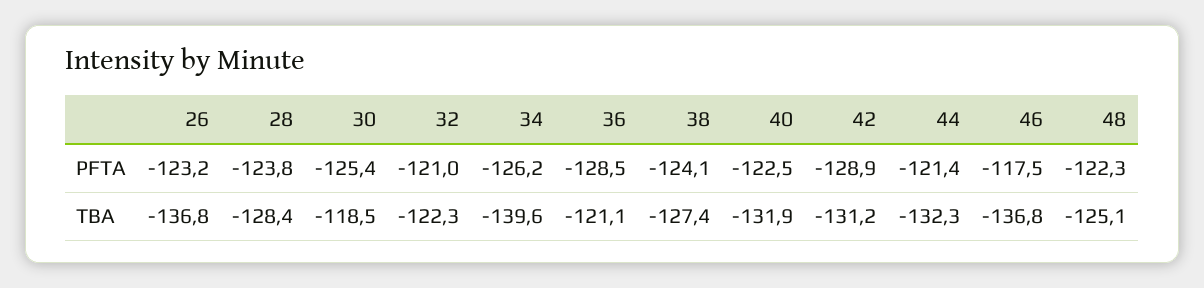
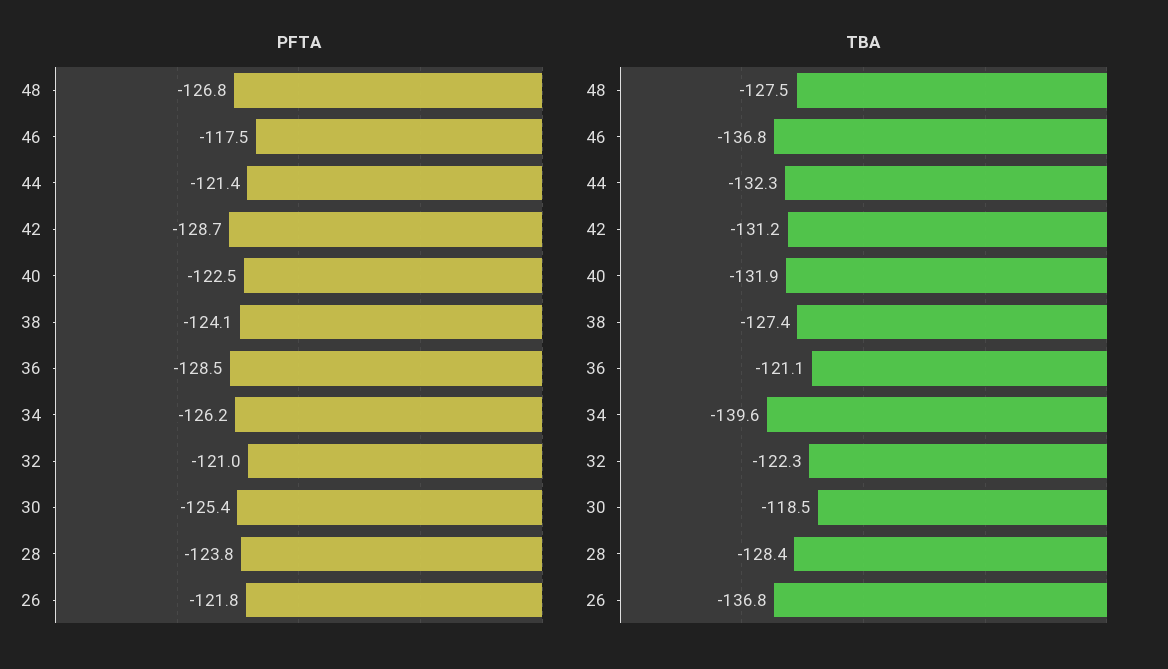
  {
    "PFTA": {
-     "26": -123.2,
+     "26": -121.8,
      "28": -123.8,
      "30": -125.4,
      "32": -121,
      "34": -126.2,
      "36": -128.5,
      "38": -124.1,
      "40": -122.5,
-     "42": -128.9,
+     "42": -128.7,
      "44": -121.4,
      "46": -117.5,
-     "48": -122.3
+     "48": -126.8
    },
    "TBA": {
      "26": -136.8,
      "28": -128.4,
      "30": -118.5,
      "32": -122.3,
      "34": -139.6,
      "36": -121.1,
      "38": -127.4,
      "40": -131.9,
      "42": -131.2,
      "44": -132.3,
      "46": -136.8,
-     "48": -125.1
+     "48": -127.5
    }
  }

